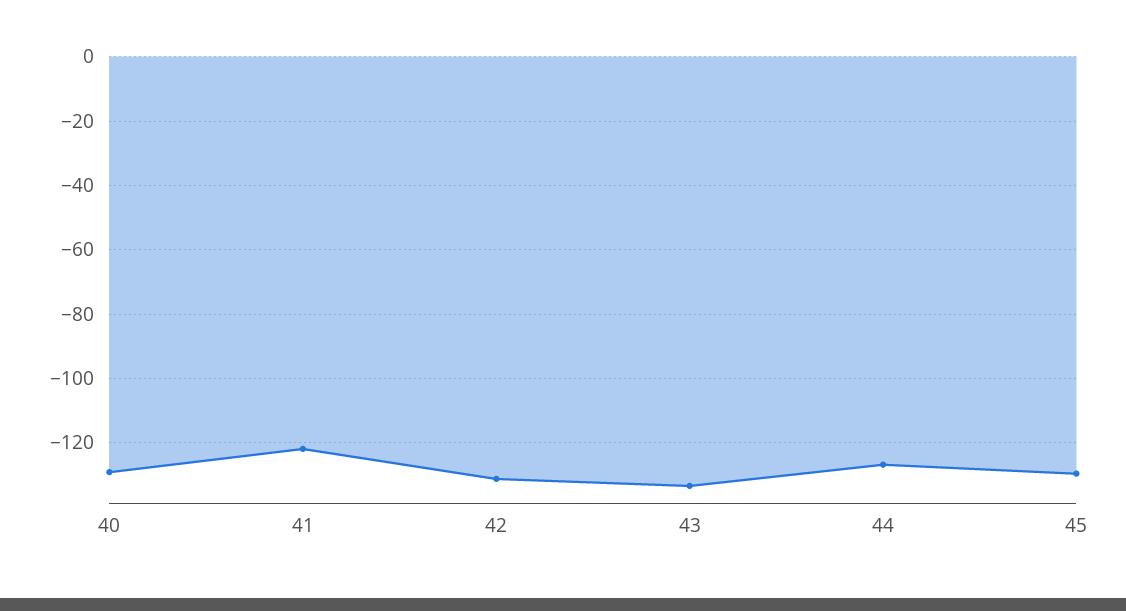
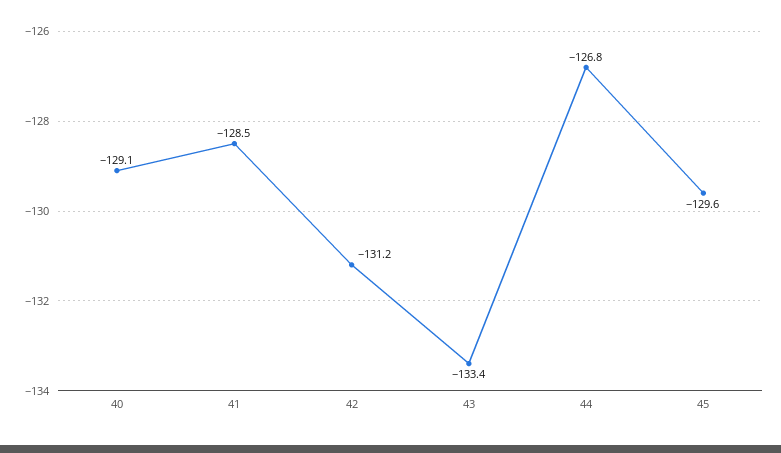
  {
    "40": -129.1,
-   "41": -122,
+   "41": -128.5,
    "42": -131.2,
    "43": -133.4,
    "44": -126.8,
    "45": -129.6
  }

